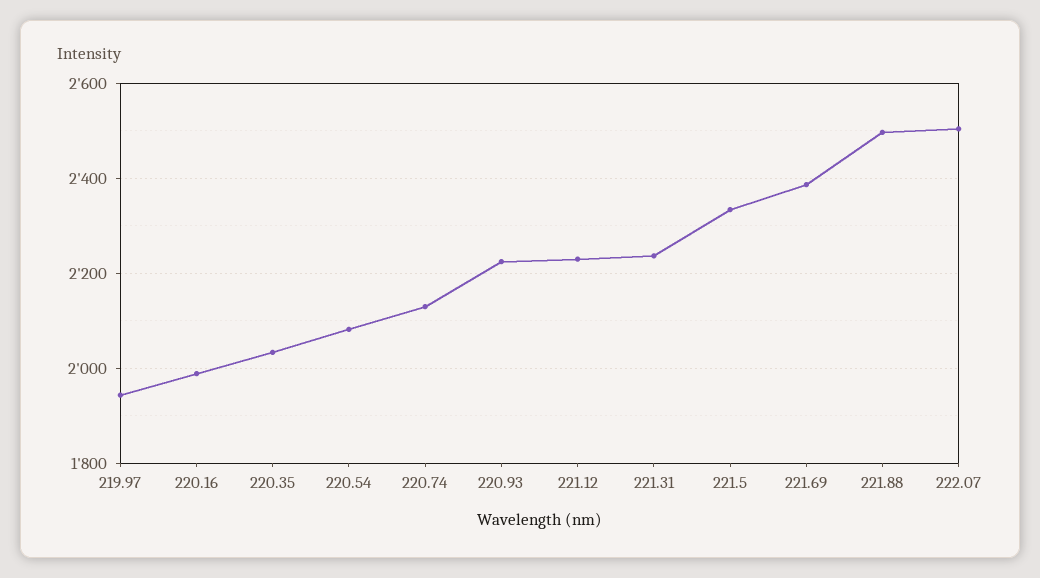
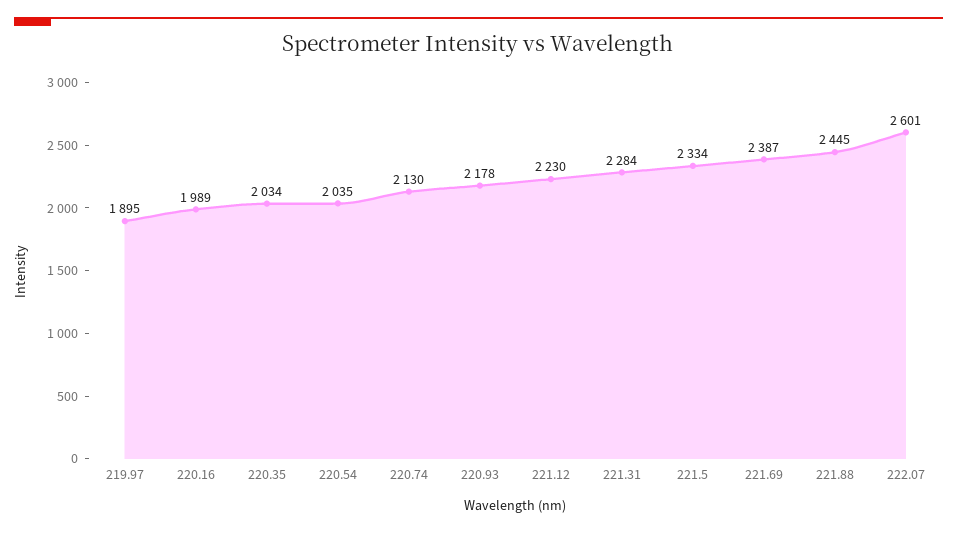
  {
-   "219.97": 1940,
+   "219.97": 1895,
    "220.16": 1989,
    "220.35": 2034,
-   "220.54": 2080,
+   "220.54": 2035,
    "220.74": 2130,
-   "220.93": 2220,
+   "220.93": 2178,
    "221.12": 2230,
-   "221.31": 2240,
+   "221.31": 2284,
    "221.5": 2334,
    "221.69": 2387,
-   "221.88": 2500,
+   "221.88": 2445,
-   "222.07": 2500
+   "222.07": 2601
  }

